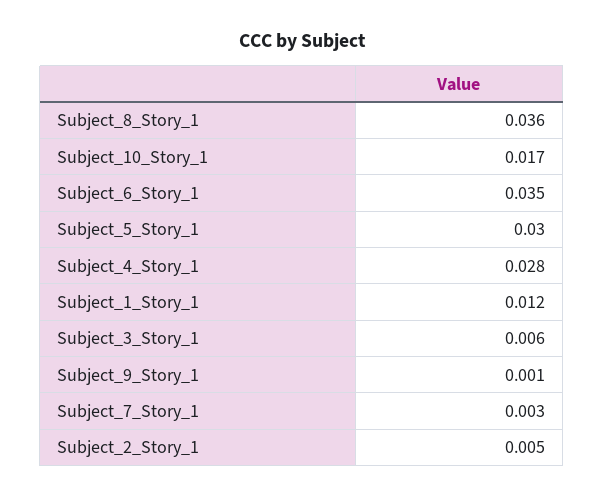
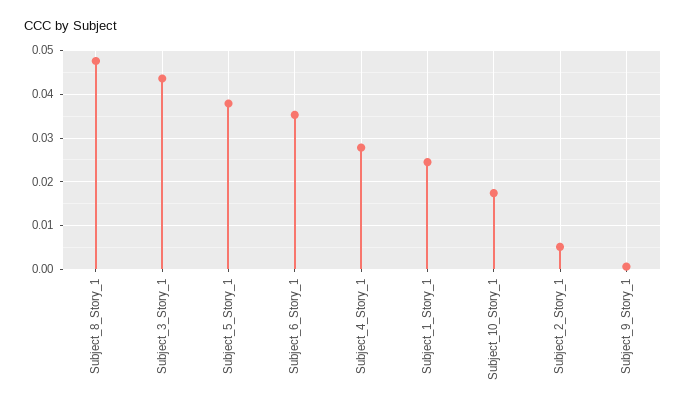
  {
-   "Subject_8_Story_1": 0.036,
+   "Subject_8_Story_1": 0.048,
    "Subject_10_Story_1": 0.017,
    "Subject_6_Story_1": 0.035,
-   "Subject_5_Story_1": 0.03,
+   "Subject_5_Story_1": 0.038,
    "Subject_4_Story_1": 0.028,
-   "Subject_1_Story_1": 0.012,
+   "Subject_1_Story_1": 0.024,
-   "Subject_3_Story_1": 0.006,
+   "Subject_3_Story_1": 0.044,
    "Subject_9_Story_1": 0.001,
-   "Subject_7_Story_1": 0.003,
    "Subject_2_Story_1": 0.005
  }

